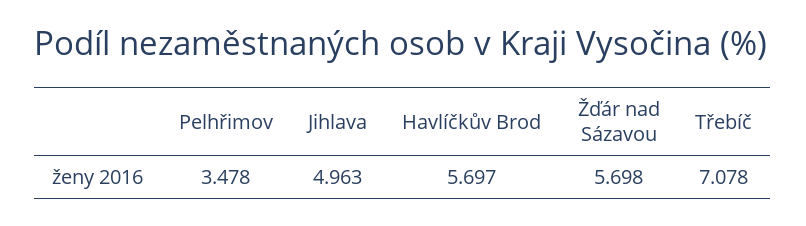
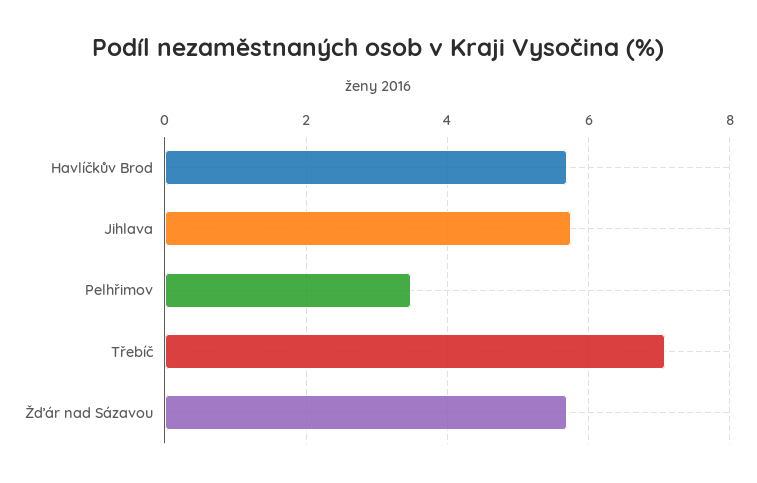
  {
    "Pelhřimov": 3.478,
-   "Jihlava": 4.963,
+   "Jihlava": 5.8,
    "Havlíčkův Brod": 5.697,
    "Žďár nad Sázavou": 5.698,
    "Třebíč": 7.078
  }

